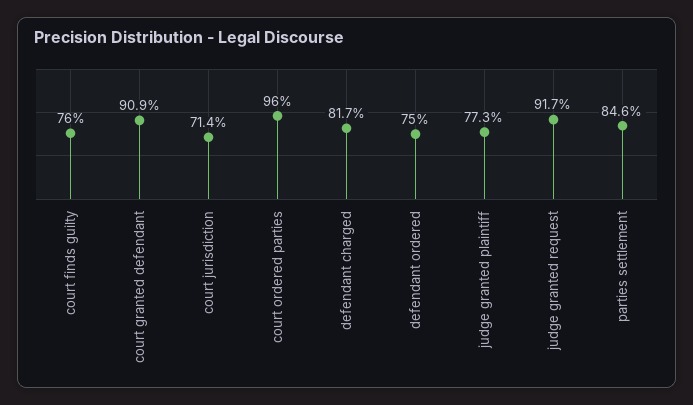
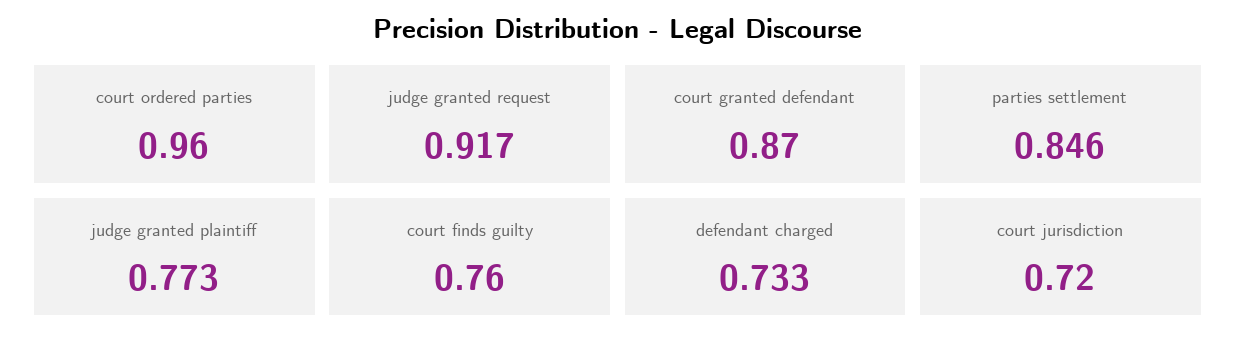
  {
    "court finds guilty": 0.76,
-   "court granted defendant": 0.909,
+   "court granted defendant": 0.87,
-   "court jurisdiction": 0.714,
+   "court jurisdiction": 0.72,
    "court ordered parties": 0.96,
-   "defendant charged": 0.817,
+   "defendant charged": 0.733,
-   "defendant ordered": 0.75,
    "judge granted plaintiff": 0.773,
    "judge granted request": 0.917,
    "parties settlement": 0.846
  }

